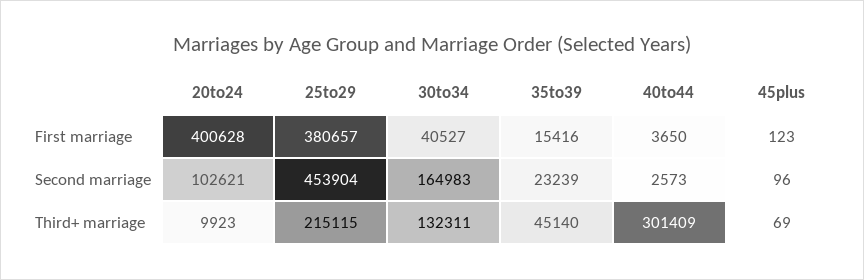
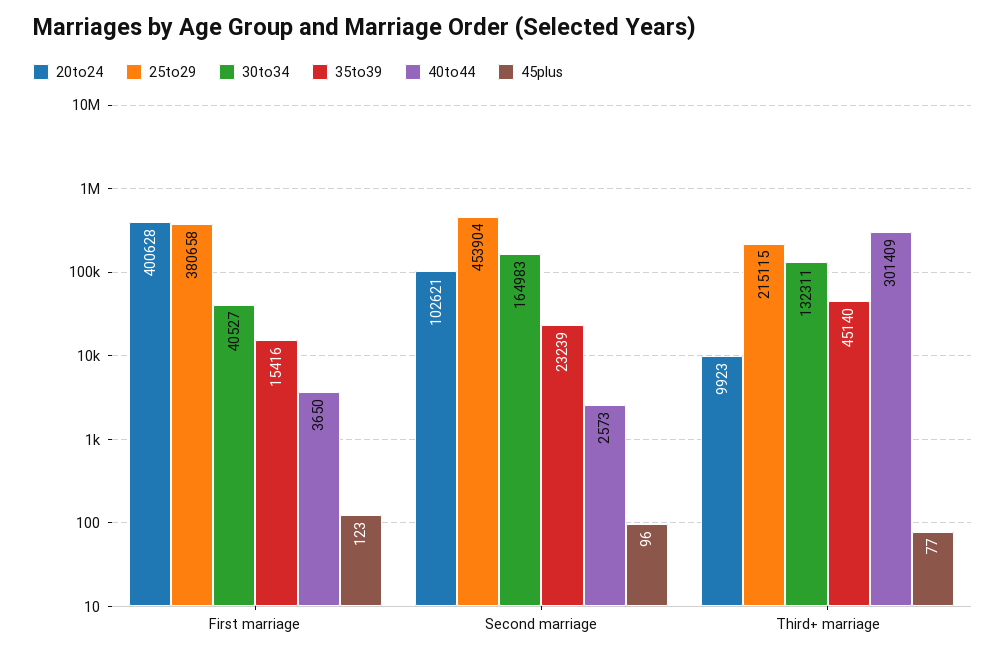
  {
    "20to24": {
      "First marriage": 400628,
      "Second marriage": 102621,
      "Third+ marriage": 9923
    },
    "25to29": {
-     "First marriage": 380657,
+     "First marriage": 380658,
      "Second marriage": 453904,
      "Third+ marriage": 215115
    },
    "30to34": {
      "First marriage": 40527,
      "Second marriage": 164983,
      "Third+ marriage": 132311
    },
    "35to39": {
      "First marriage": 15416,
      "Second marriage": 23239,
      "Third+ marriage": 45140
    },
    "40to44": {
      "First marriage": 3650,
      "Second marriage": 2573,
      "Third+ marriage": 301409
    },
    "45plus": {
      "First marriage": 123,
      "Second marriage": 96,
-     "Third+ marriage": 69
+     "Third+ marriage": 77
    }
  }

